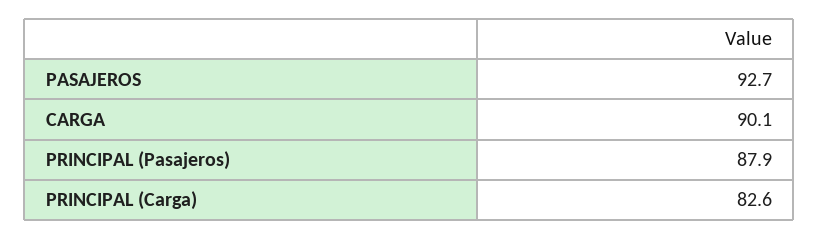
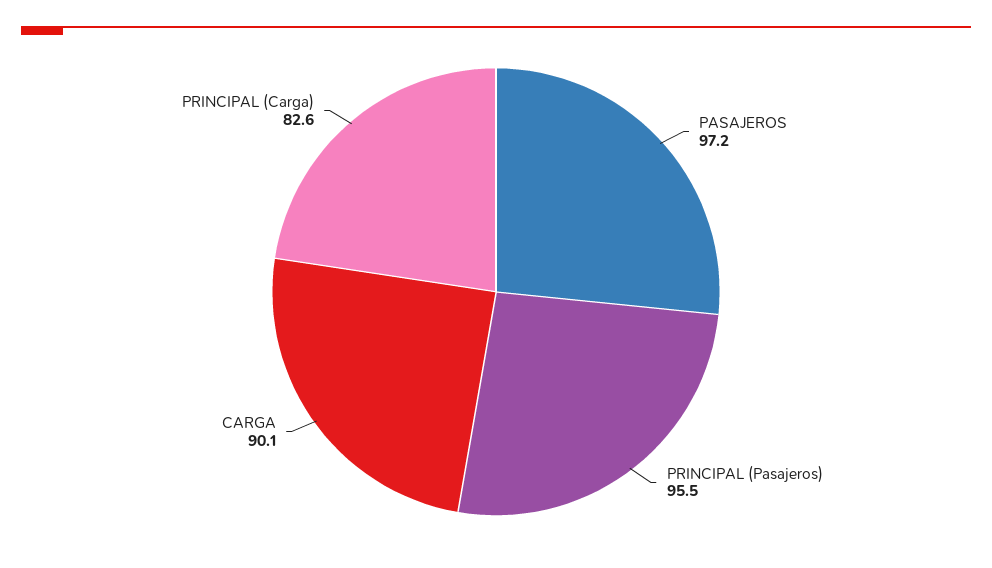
  {
-   "PASAJEROS": 92.7,
+   "PASAJEROS": 97.2,
    "CARGA": 90.1,
-   "PRINCIPAL (Pasajeros)": 87.9,
+   "PRINCIPAL (Pasajeros)": 95.5,
    "PRINCIPAL (Carga)": 82.6
  }

